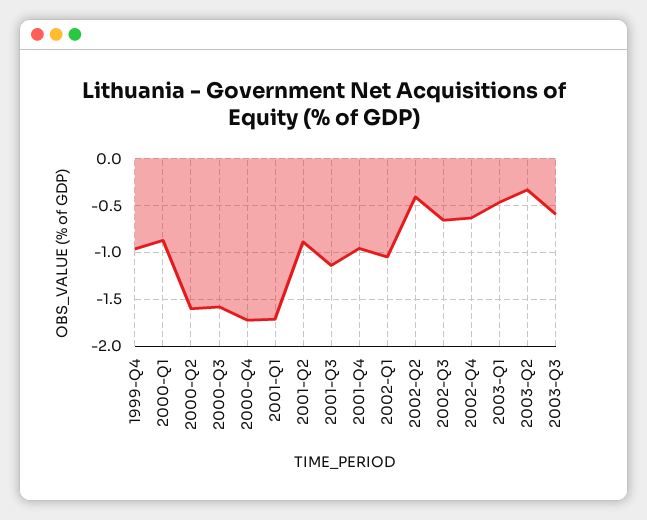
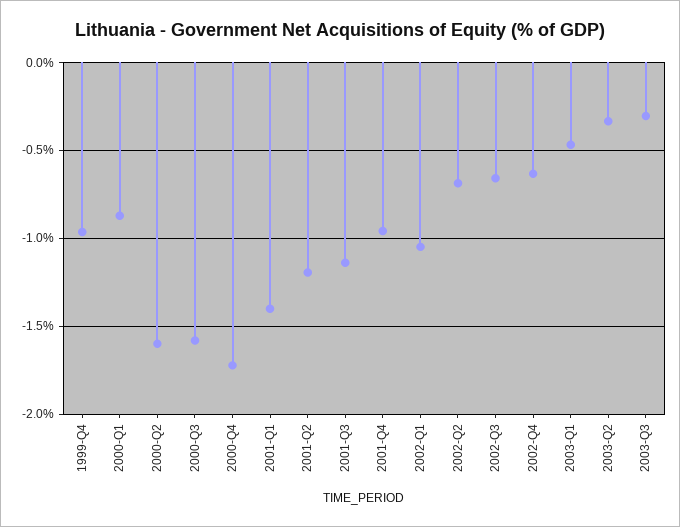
  {
    "1999-Q4": -0.95,
    "2000-Q1": -0.85,
    "2000-Q2": -1.6,
    "2000-Q3": -1.6,
    "2000-Q4": -1.7,
-   "2001-Q1": -1.7,
+   "2001-Q1": -1.4,
-   "2001-Q2": -0.9,
+   "2001-Q2": -1.2,
    "2001-Q3": -1.15,
    "2001-Q4": -0.95,
    "2002-Q1": -1.05,
-   "2002-Q2": -0.4,
+   "2002-Q2": -0.7,
    "2002-Q3": -0.65,
    "2002-Q4": -0.65,
    "2003-Q1": -0.45,
    "2003-Q2": -0.35,
-   "2003-Q3": -0.6
+   "2003-Q3": -0.3
  }

